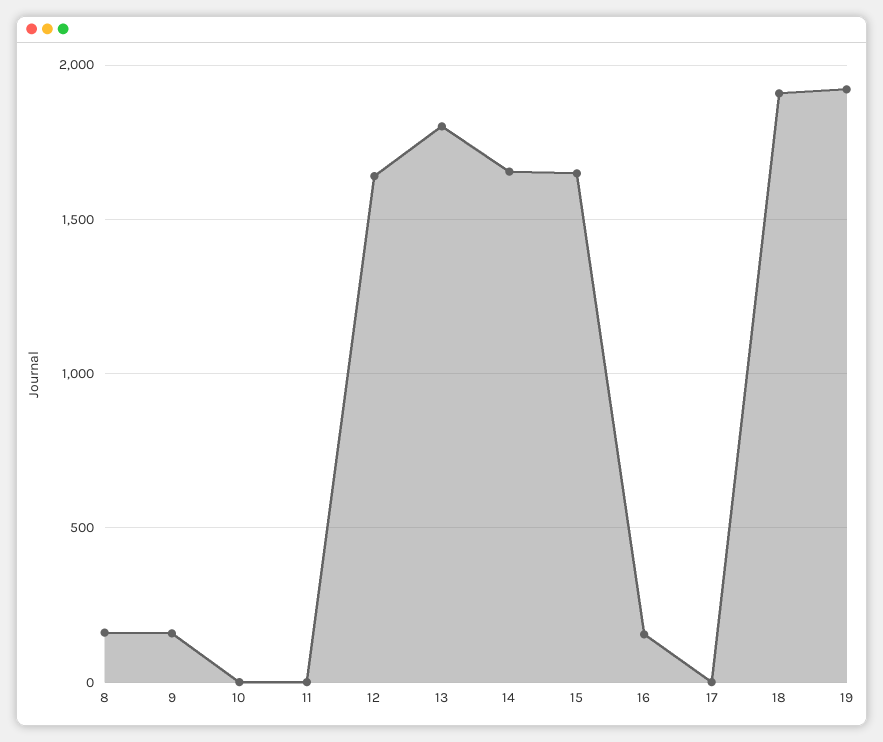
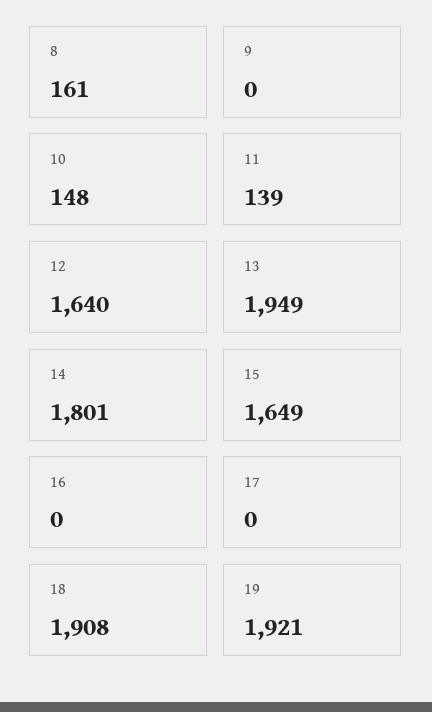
  {
    "8": 161,
-   "9": 150,
+   "9": 0,
-   "10": 0,
+   "10": 148,
-   "11": 0,
+   "11": 139,
    "12": 1640,
-   "13": 1800,
+   "13": 1949,
-   "14": 1650,
+   "14": 1801,
    "15": 1649,
-   "16": 150,
+   "16": 0,
    "17": 0,
    "18": 1908,
    "19": 1921
  }

